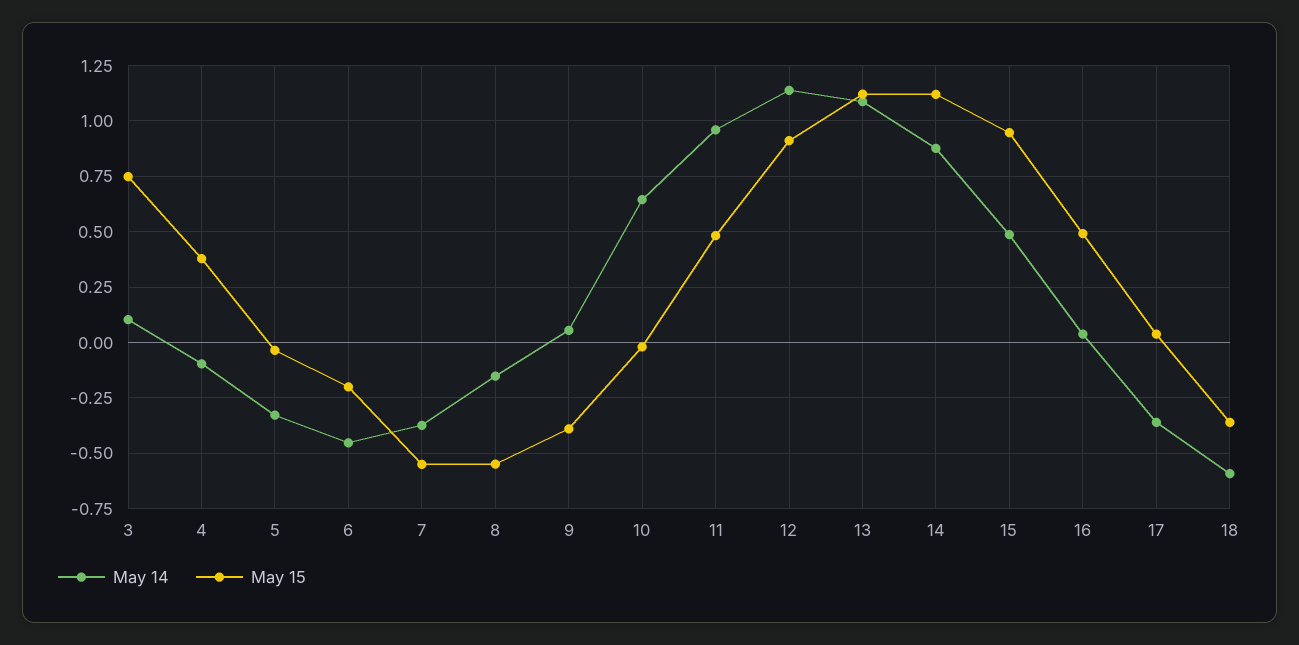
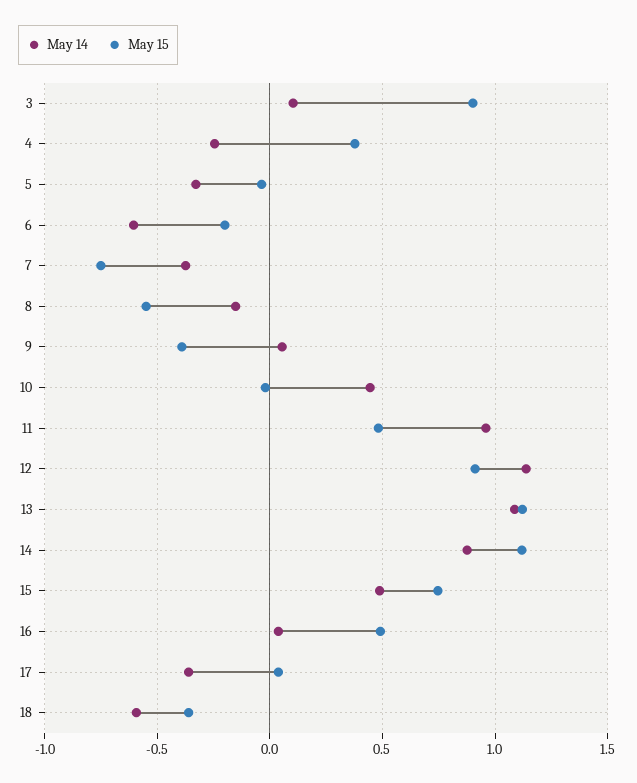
  {
    "May 14": {
      "3": 0.1,
-     "4": -0.1,
+     "4": -0.25,
      "5": -0.35,
-     "6": -0.45,
+     "6": -0.6,
      "7": -0.35,
      "8": -0.15,
      "9": 0.05,
-     "10": 0.65,
+     "10": 0.45,
      "11": 0.95,
      "12": 1.15,
      "13": 1.1,
      "14": 0.9,
      "15": 0.5,
      "16": 0.05,
      "17": -0.35,
      "18": -0.6
    },
    "May 15": {
-     "3": 0.75,
+     "3": 0.9,
      "4": 0.4,
      "5": -0.05,
      "6": -0.2,
-     "7": -0.55,
+     "7": -0.75,
      "8": -0.55,
      "9": -0.4,
      "10": 0,
      "11": 0.5,
      "12": 0.9,
      "13": 1.1,
      "14": 1.1,
-     "15": 0.95,
+     "15": 0.75,
      "16": 0.5,
      "17": 0.05,
      "18": -0.35
    }
  }

